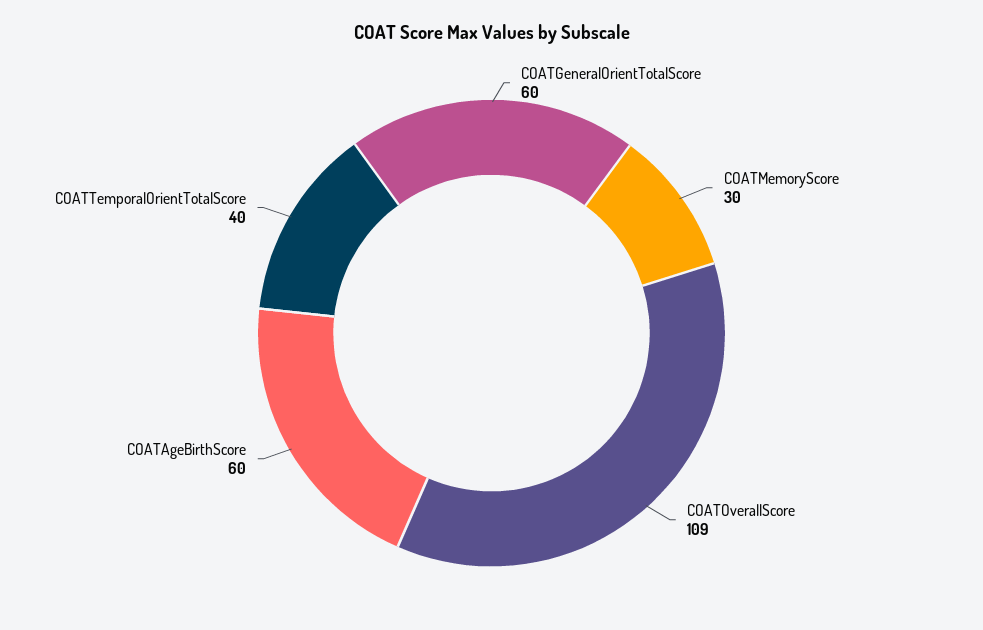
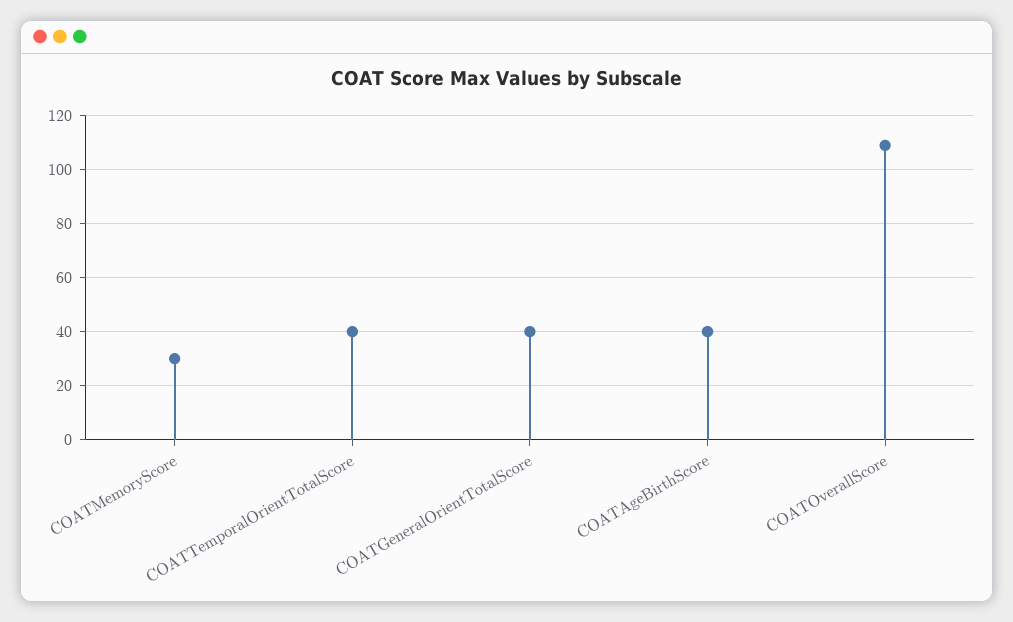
  {
-   "COATGeneralOrientTotalScore": 60,
+   "COATGeneralOrientTotalScore": 40,
    "COATMemoryScore": 30,
    "COATOverallScore": 109,
-   "COATAgeBirthScore": 60,
+   "COATAgeBirthScore": 40,
    "COATTemporalOrientTotalScore": 40
  }

